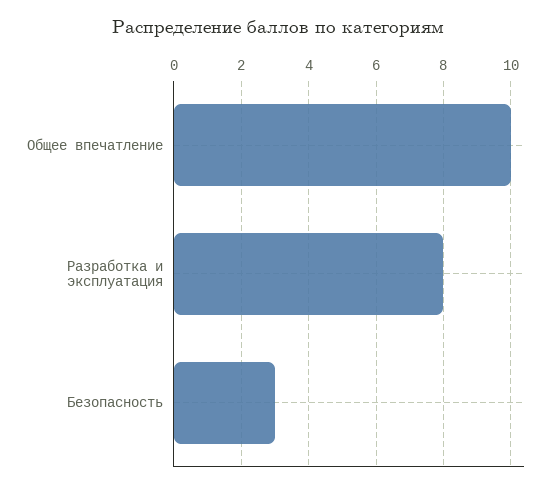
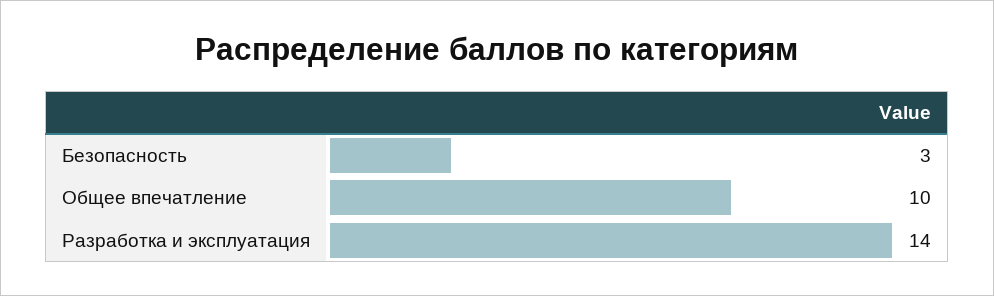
  {
    "Общее впечатление": 10,
-   "Разработка и эксплуатация": 8,
+   "Разработка и эксплуатация": 14,
    "Безопасность": 3
  }

